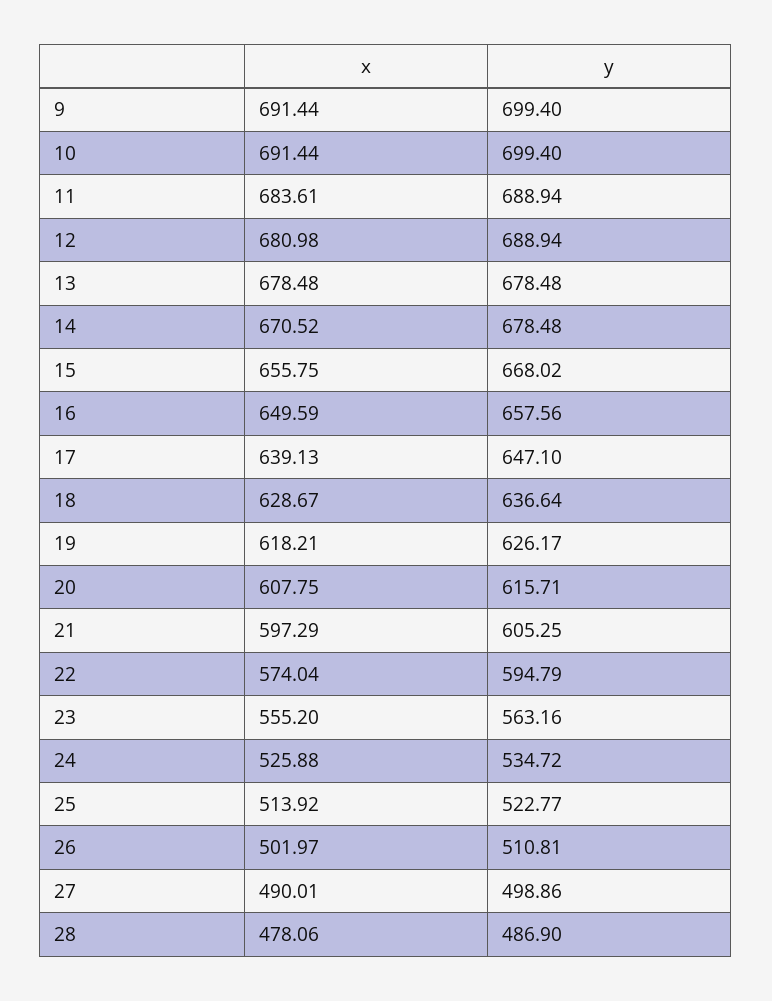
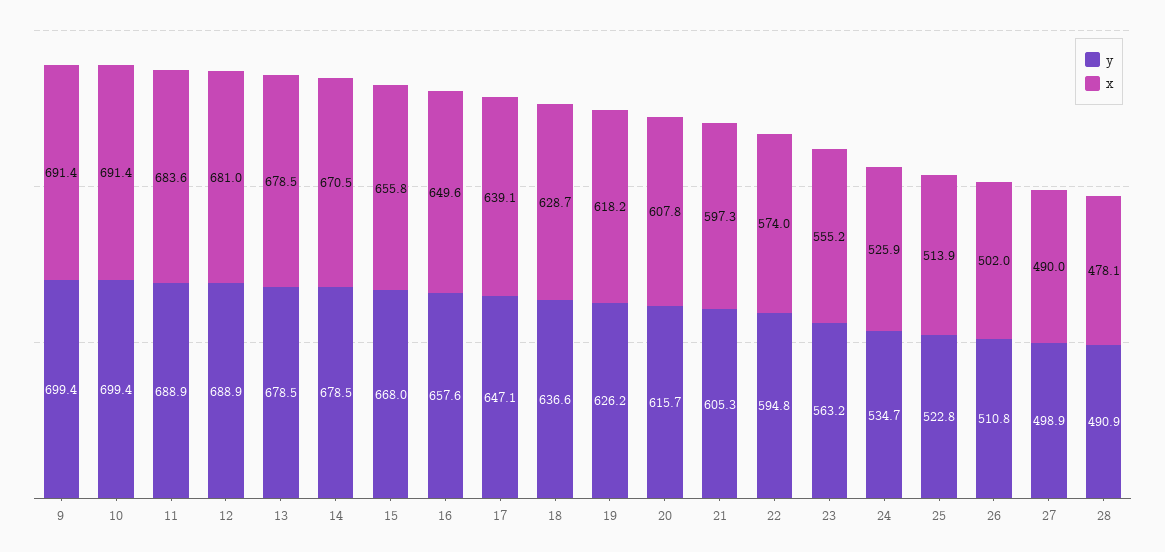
  {
    "x": {
      "9": 691.44,
      "10": 691.44,
      "11": 683.61,
      "12": 680.98,
      "13": 678.48,
      "14": 670.52,
      "15": 655.75,
      "16": 649.59,
      "17": 639.13,
      "18": 628.67,
      "19": 618.21,
      "20": 607.75,
      "21": 597.29,
      "22": 574.04,
      "23": 555.2,
      "24": 525.88,
      "25": 513.92,
      "26": 501.97,
      "27": 490.01,
      "28": 478.06
    },
    "y": {
      "9": 699.4,
      "10": 699.4,
      "11": 688.94,
      "12": 688.94,
      "13": 678.48,
      "14": 678.48,
      "15": 668.02,
      "16": 657.56,
      "17": 647.1,
      "18": 636.64,
      "19": 626.17,
      "20": 615.71,
      "21": 605.25,
      "22": 594.79,
      "23": 563.16,
      "24": 534.72,
      "25": 522.77,
      "26": 510.81,
      "27": 498.86,
-     "28": 486.9
+     "28": 490.9
    }
  }

